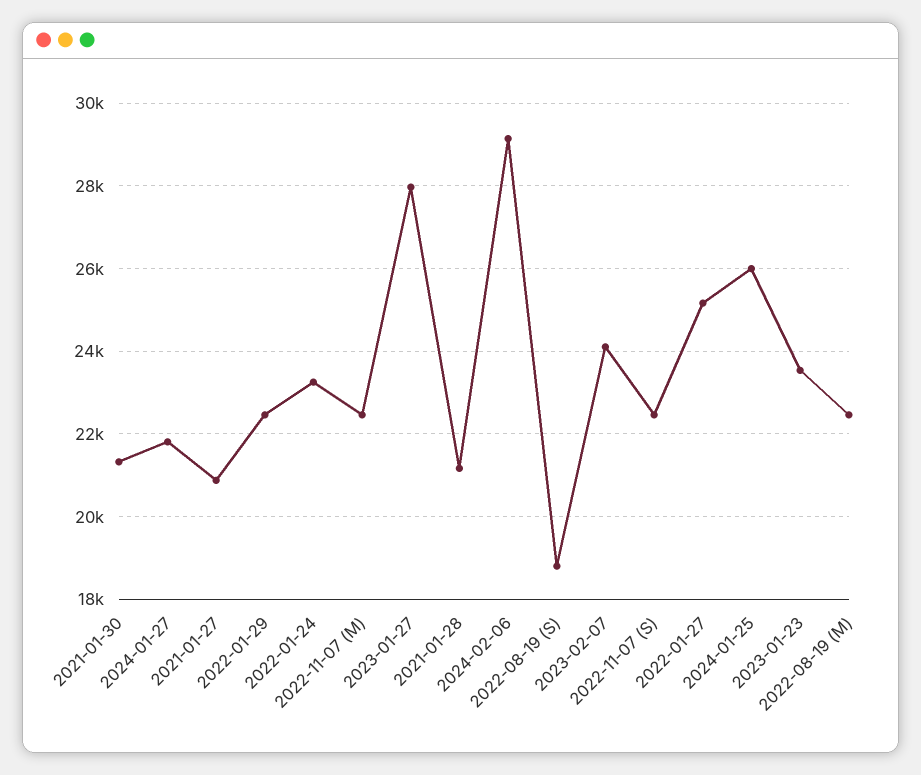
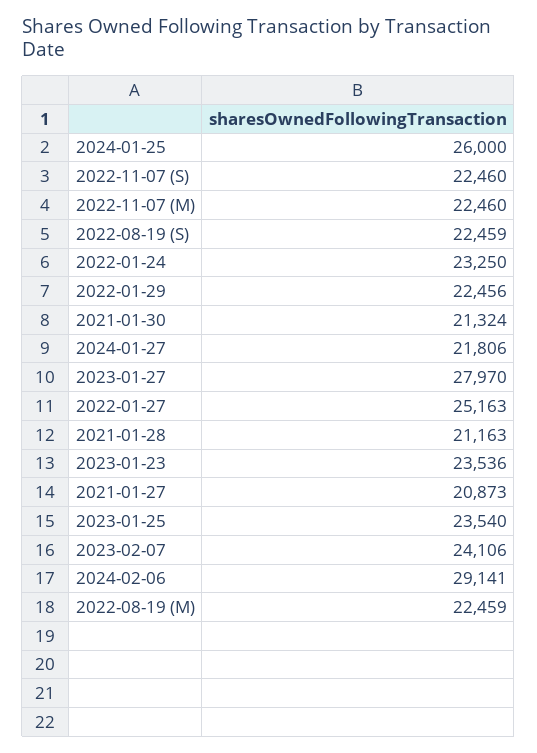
  {
    "2021-01-30": 21324,
    "2024-01-27": 21806,
    "2021-01-27": 20873,
    "2022-01-29": 22456,
    "2022-01-24": 23250,
    "2022-11-07 (M)": 22460,
    "2023-01-27": 27970,
    "2021-01-28": 21163,
    "2024-02-06": 29141,
-   "2022-08-19 (S)": 18800,
+   "2022-08-19 (S)": 22459,
    "2023-02-07": 24106,
    "2022-11-07 (S)": 22460,
    "2022-01-27": 25163,
    "2024-01-25": 26000,
    "2023-01-23": 23536,
-   "2022-08-19 (M)": 22459
+   "2022-08-19 (M)": 22459,
+   "2023-01-25": 23540
  }

